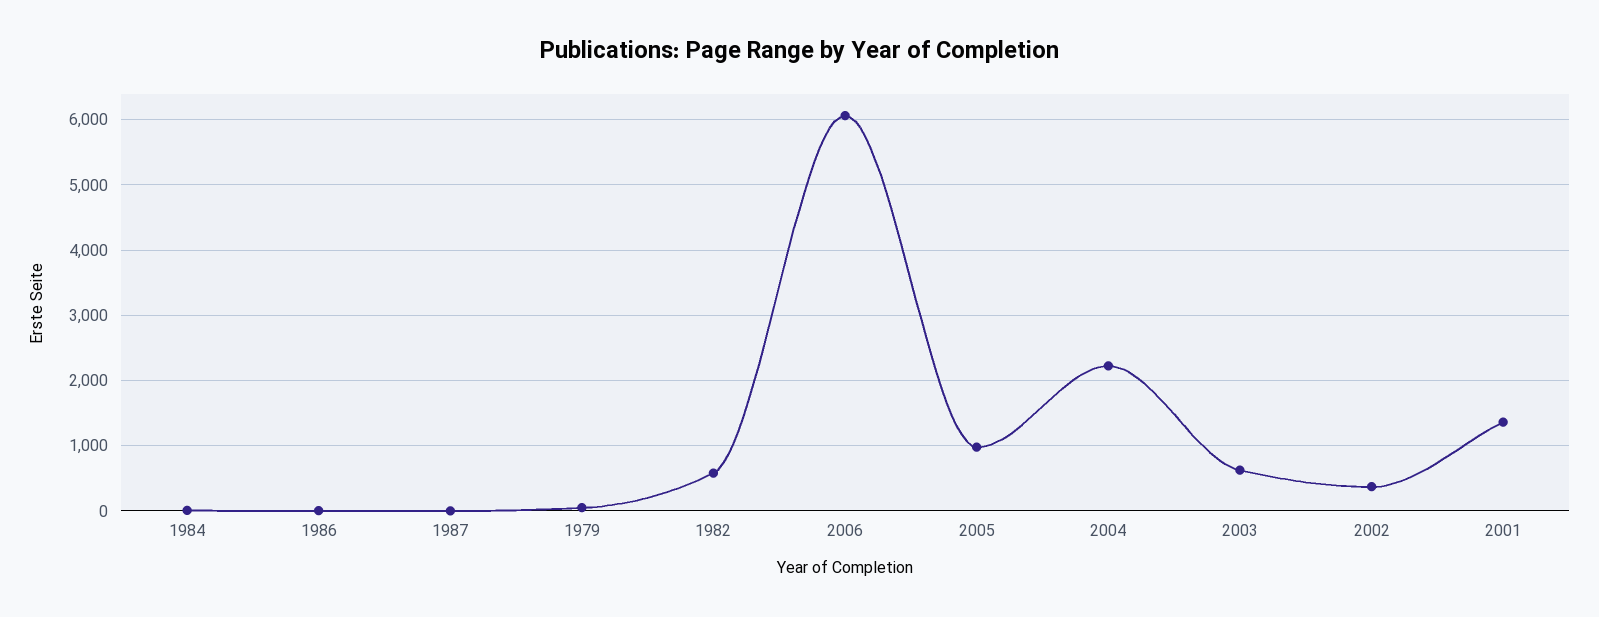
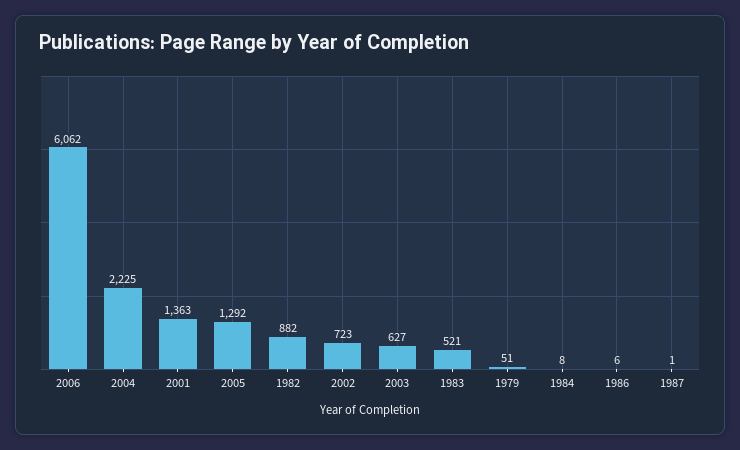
  {
    "1984": 8,
    "1986": 6,
    "1987": 1,
    "1979": 51,
-   "1982": 600,
+   "1982": 882,
    "2006": 6062,
-   "2005": 1000,
+   "2005": 1292,
    "2004": 2225,
    "2003": 627,
-   "2002": 400,
+   "2002": 723,
-   "2001": 1363
+   "2001": 1363,
+   "1983": 521
  }

